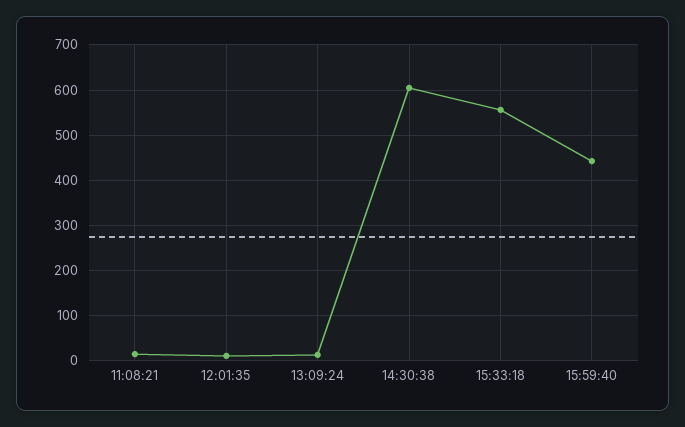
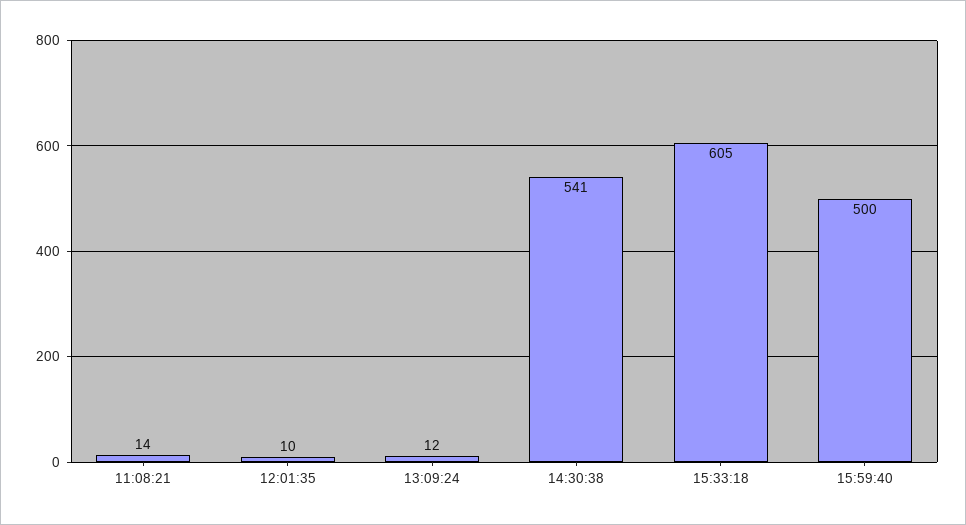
  {
    "11:08:21": 14,
    "12:01:35": 10,
    "13:09:24": 12,
-   "14:30:38": 600,
+   "14:30:38": 541,
-   "15:33:18": 560,
+   "15:33:18": 605,
-   "15:59:40": 440
+   "15:59:40": 500
  }

